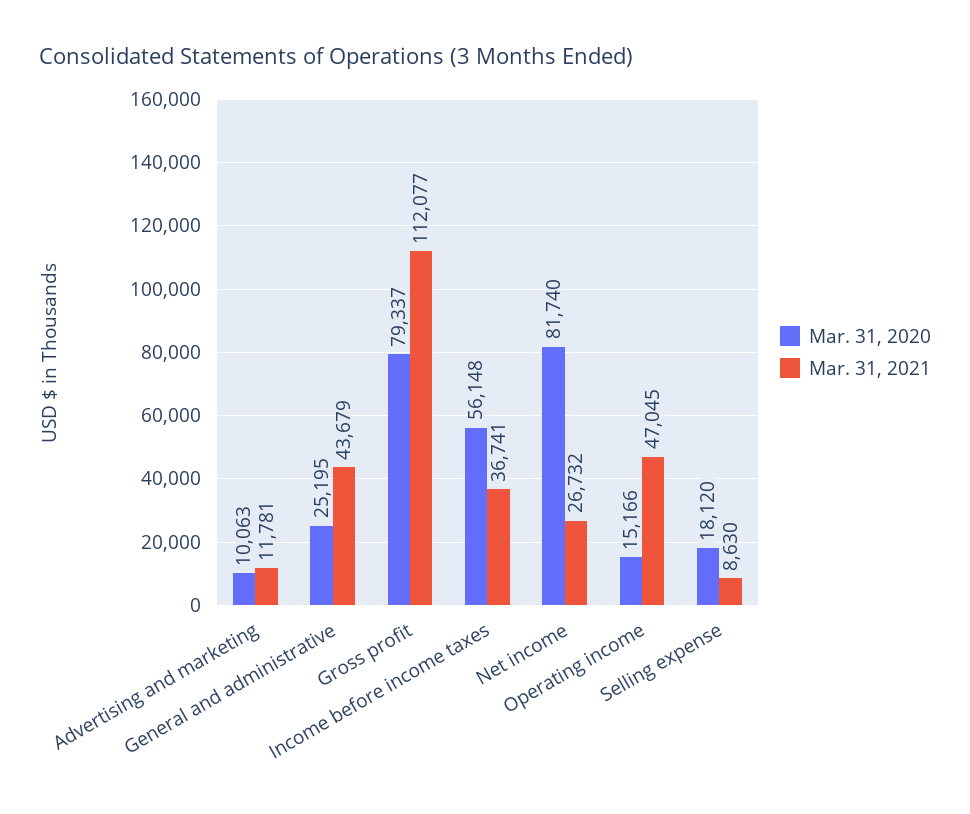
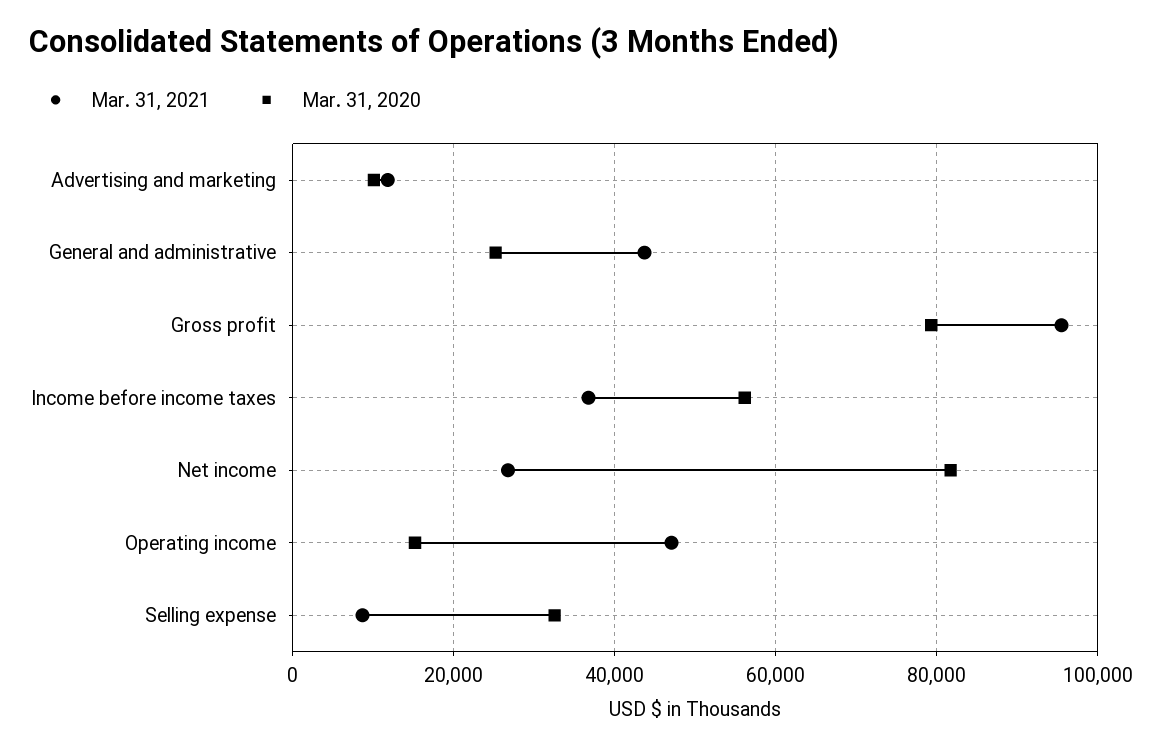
  {
    "Mar. 31, 2020": {
      "Advertising and marketing": 10063,
      "General and administrative": 25195,
      "Gross profit": 79337,
      "Income before income taxes": 56148,
      "Net income": 81740,
      "Operating income": 15166,
-     "Selling expense": 18120
+     "Selling expense": 32000
    },
    "Mar. 31, 2021": {
      "Advertising and marketing": 11781,
      "General and administrative": 43679,
-     "Gross profit": 112077,
+     "Gross profit": 96000,
      "Income before income taxes": 36741,
      "Net income": 26732,
      "Operating income": 47045,
      "Selling expense": 8630
    }
  }

